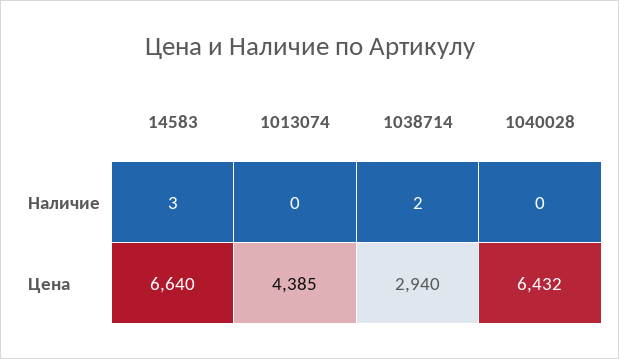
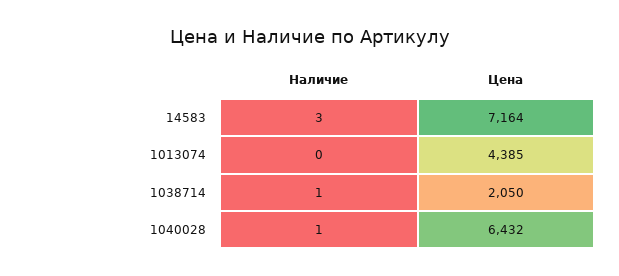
  {
    "14583": {
      "Наличие": 3,
-     "Цена": 6640
+     "Цена": 7164
    },
    "1013074": {
      "Наличие": 0,
      "Цена": 4385
    },
    "1038714": {
-     "Наличие": 2,
+     "Наличие": 1,
-     "Цена": 2940
+     "Цена": 2050
    },
    "1040028": {
-     "Наличие": 0,
+     "Наличие": 1,
      "Цена": 6432
    }
  }

